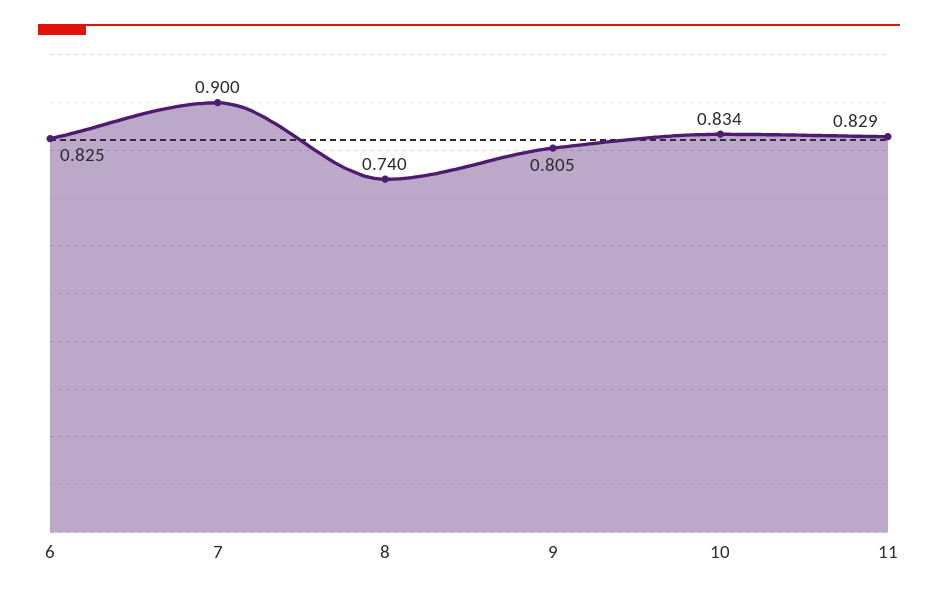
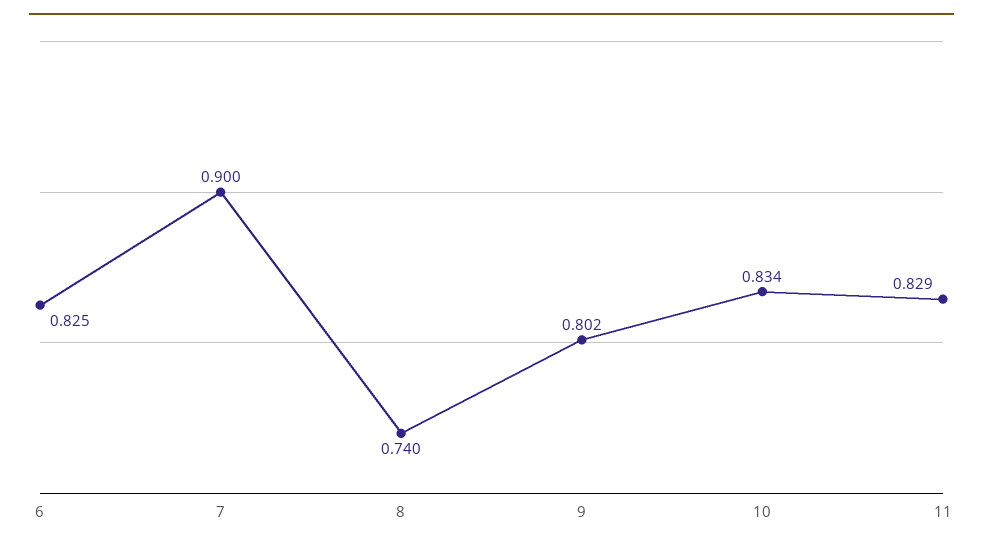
  {
    "6": 0.825,
    "7": 0.9,
    "8": 0.74,
-   "9": 0.805,
+   "9": 0.802,
    "10": 0.834,
    "11": 0.829
  }

